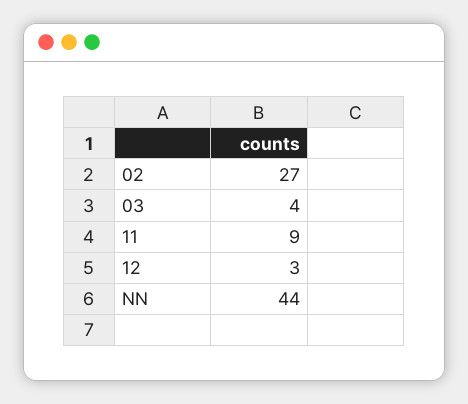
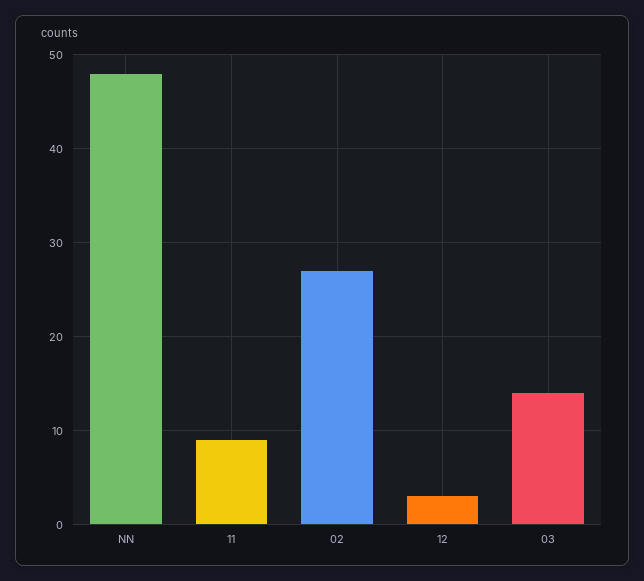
  {
    "02": 27,
-   "03": 4,
+   "03": 14,
    "11": 9,
    "12": 3,
-   "NN": 44
+   "NN": 48
  }

